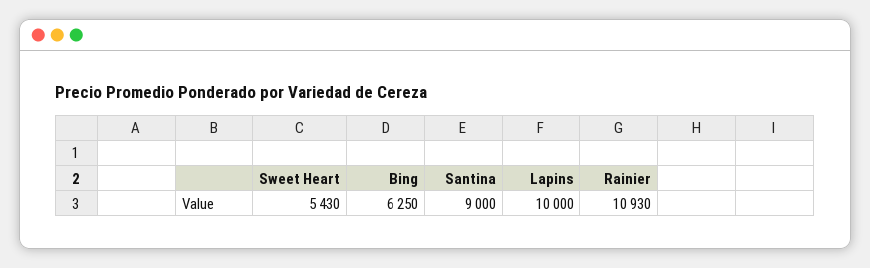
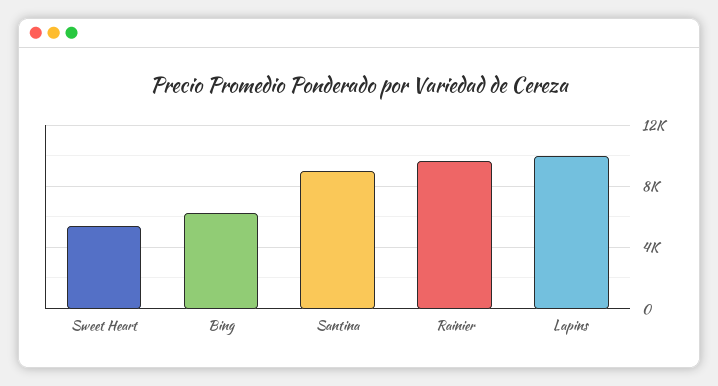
  {
    "Sweet Heart": 5430,
    "Bing": 6250,
    "Santina": 9000,
    "Lapins": 10000,
-   "Rainier": 10930
+   "Rainier": 9500
  }

